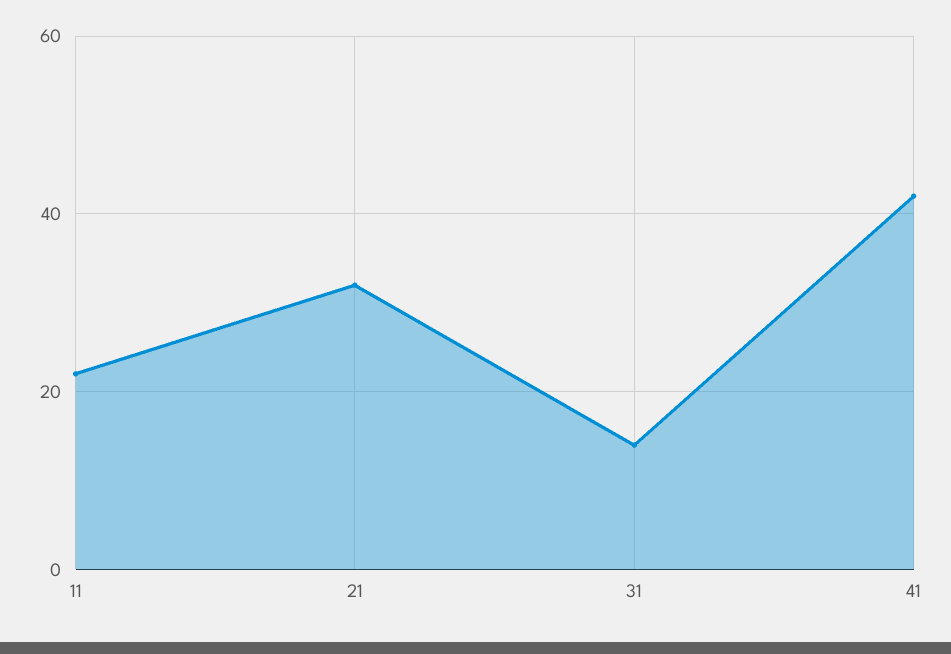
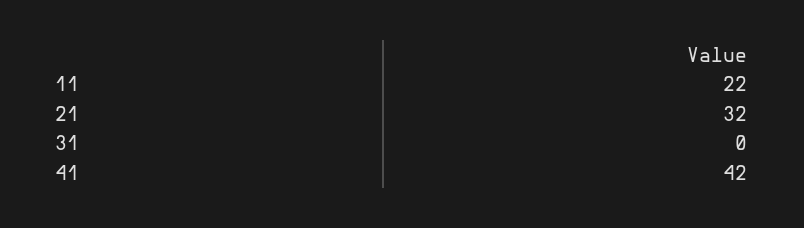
  {
    "11": 22,
    "21": 32,
-   "31": 15,
+   "31": 0,
    "41": 42
  }

